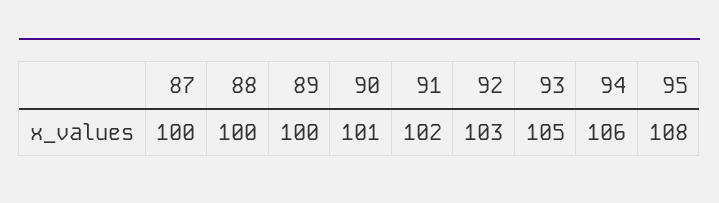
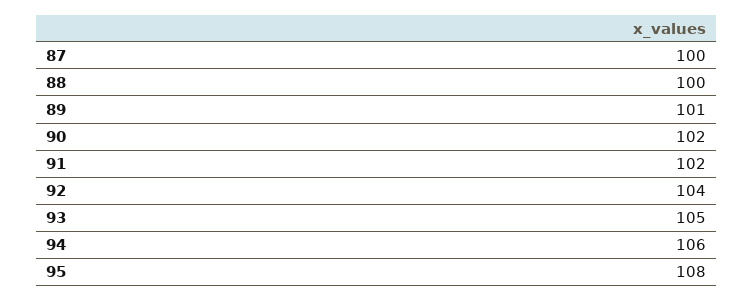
  {
    "87": 100,
    "88": 100,
-   "89": 100,
+   "89": 101,
-   "90": 101,
+   "90": 102,
    "91": 102,
-   "92": 103,
+   "92": 104,
    "93": 105,
    "94": 106,
    "95": 108
  }

